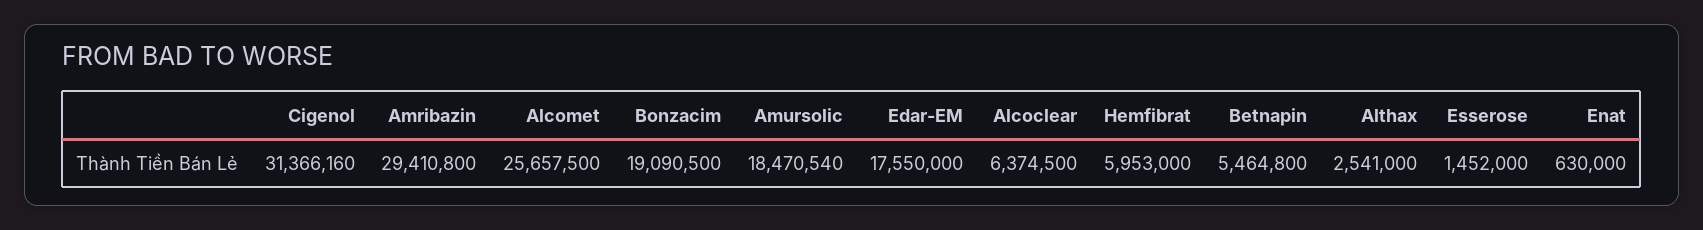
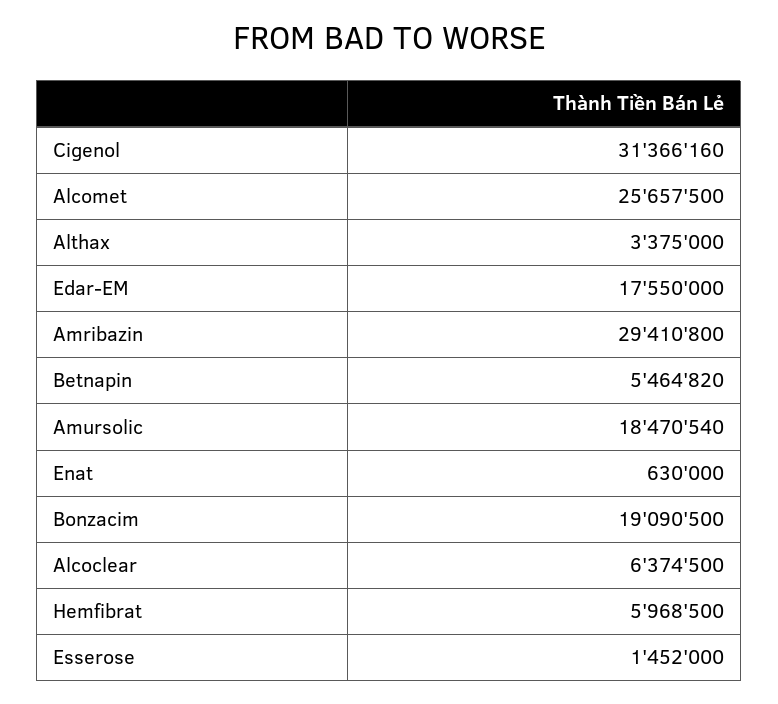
  {
    "Cigenol": 31366160,
    "Amribazin": 29410800,
    "Alcomet": 25657500,
    "Bonzacim": 19090500,
    "Amursolic": 18470540,
    "Edar-EM": 17550000,
    "Alcoclear": 6374500,
-   "Hemfibrat": 5953000,
+   "Hemfibrat": 5968500,
-   "Betnapin": 5464800,
+   "Betnapin": 5464820,
-   "Althax": 2541000,
+   "Althax": 3375000,
    "Esserose": 1452000,
    "Enat": 630000
  }

